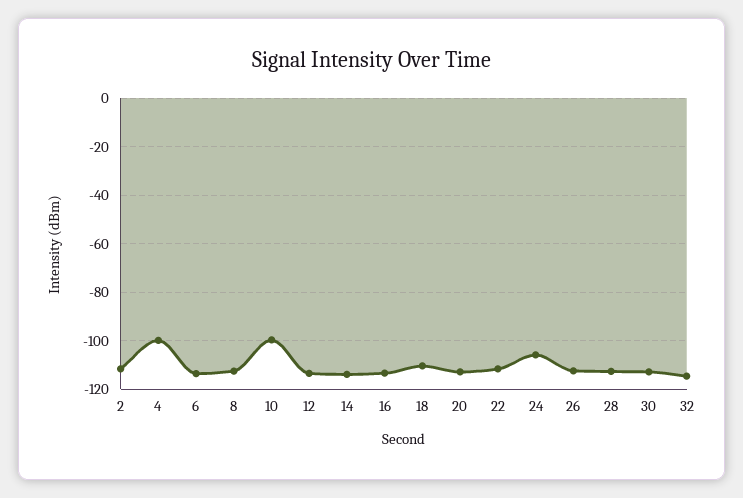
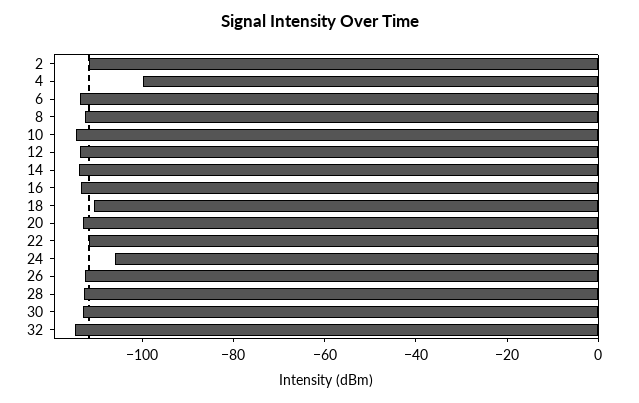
  {
    "2": -112.5,
    "4": -100,
    "6": -112.5,
    "8": -112.5,
-   "10": -100,
+   "10": -115,
    "12": -112.5,
    "14": -115,
    "16": -112.5,
    "18": -110,
    "20": -112.5,
    "22": -112.5,
    "24": -105,
    "26": -112.5,
    "28": -112.5,
    "30": -112.5,
    "32": -115
  }

